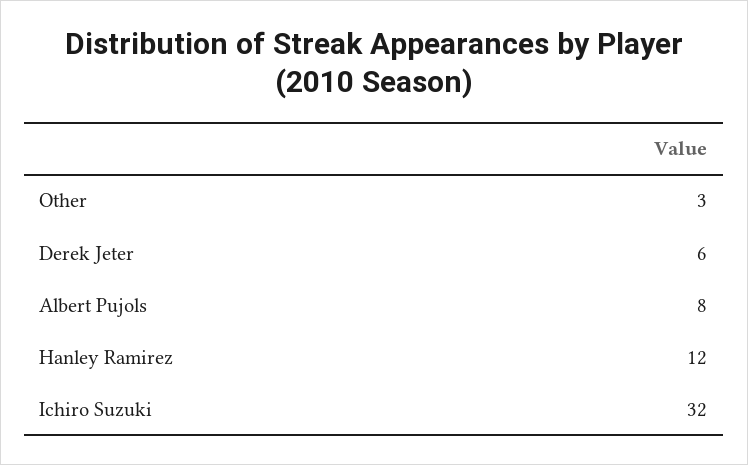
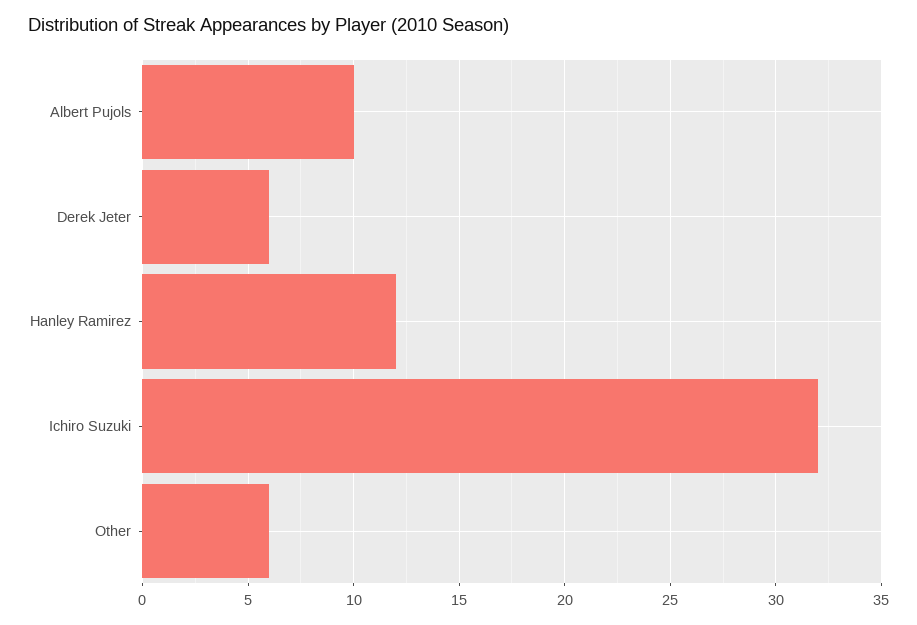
  {
-   "Other": 3,
+   "Other": 6,
    "Derek Jeter": 6,
-   "Albert Pujols": 8,
+   "Albert Pujols": 10,
    "Hanley Ramirez": 12,
    "Ichiro Suzuki": 32
  }

